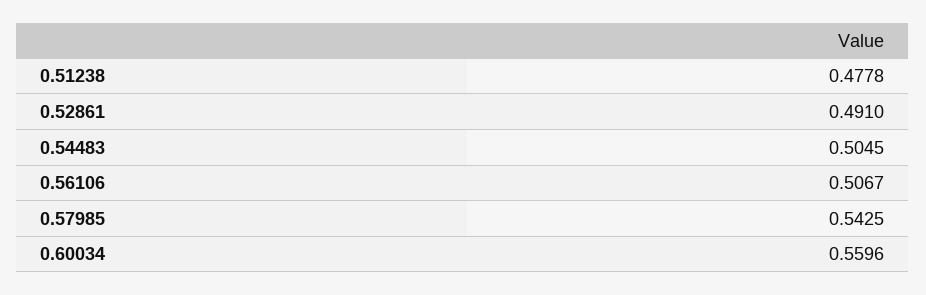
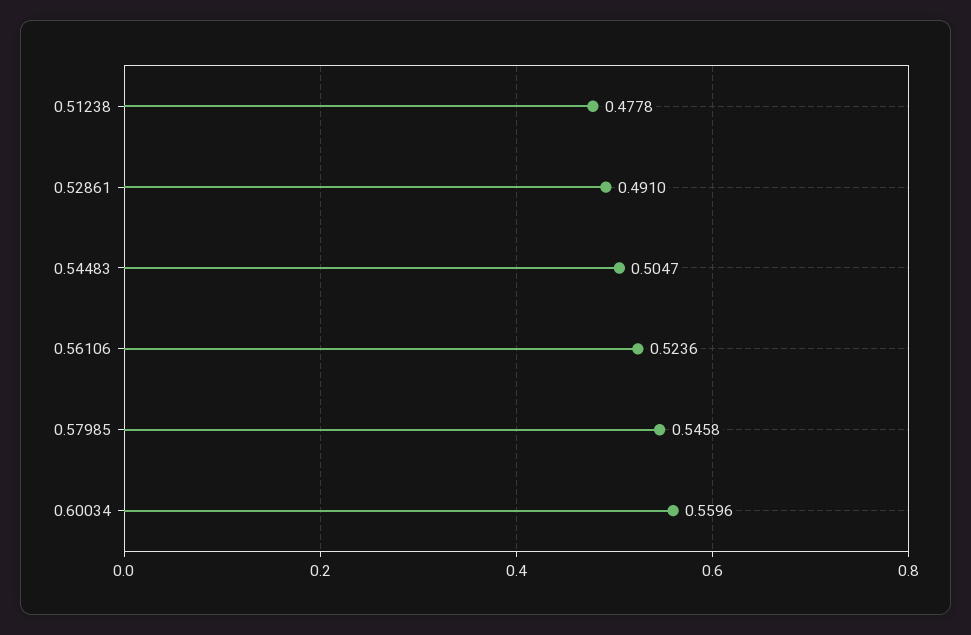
  {
    "0.51238": 0.4778,
    "0.52861": 0.491,
-   "0.54483": 0.5045,
+   "0.54483": 0.5047,
-   "0.56106": 0.5067,
+   "0.56106": 0.5236,
-   "0.57985": 0.5425,
+   "0.57985": 0.5458,
    "0.60034": 0.5596
  }

